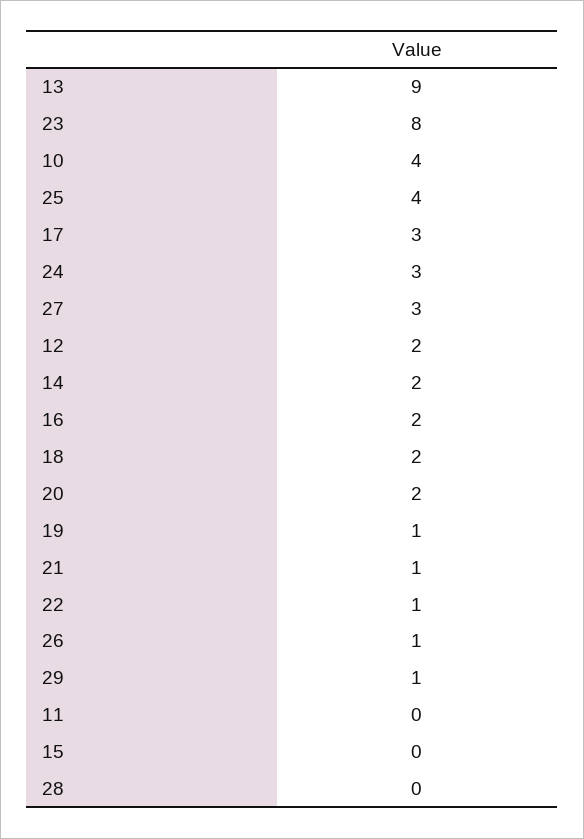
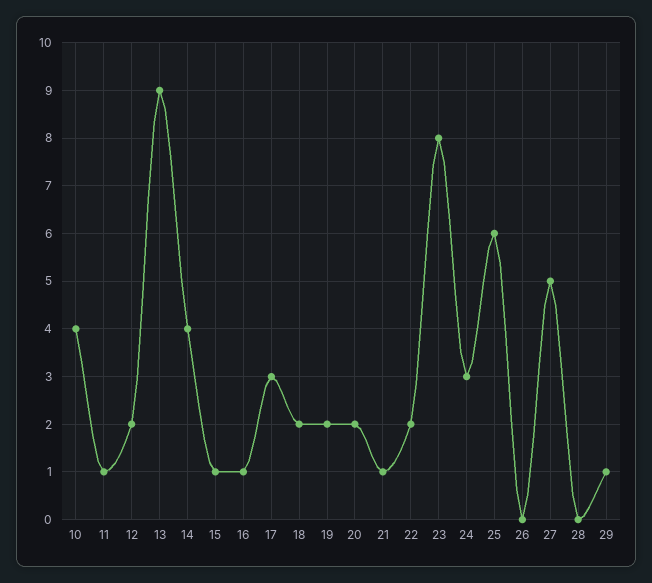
  {
    "13": 9,
    "23": 8,
    "10": 4,
-   "25": 4,
+   "25": 6,
    "17": 3,
    "24": 3,
-   "27": 3,
+   "27": 5,
    "12": 2,
-   "14": 2,
+   "14": 4,
-   "16": 2,
+   "16": 1,
    "18": 2,
    "20": 2,
-   "19": 1,
+   "19": 2,
    "21": 1,
-   "22": 1,
+   "22": 2,
-   "26": 1,
+   "26": 0,
    "29": 1,
-   "11": 0,
+   "11": 1,
-   "15": 0,
+   "15": 1,
    "28": 0
  }

